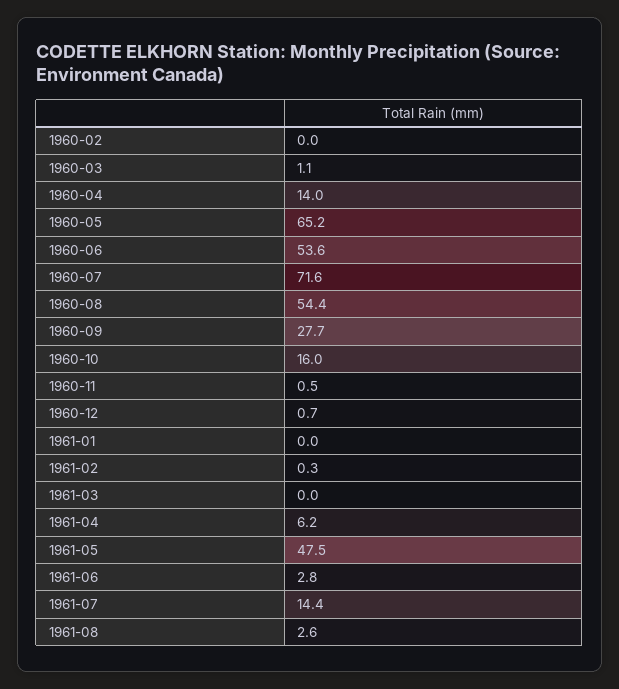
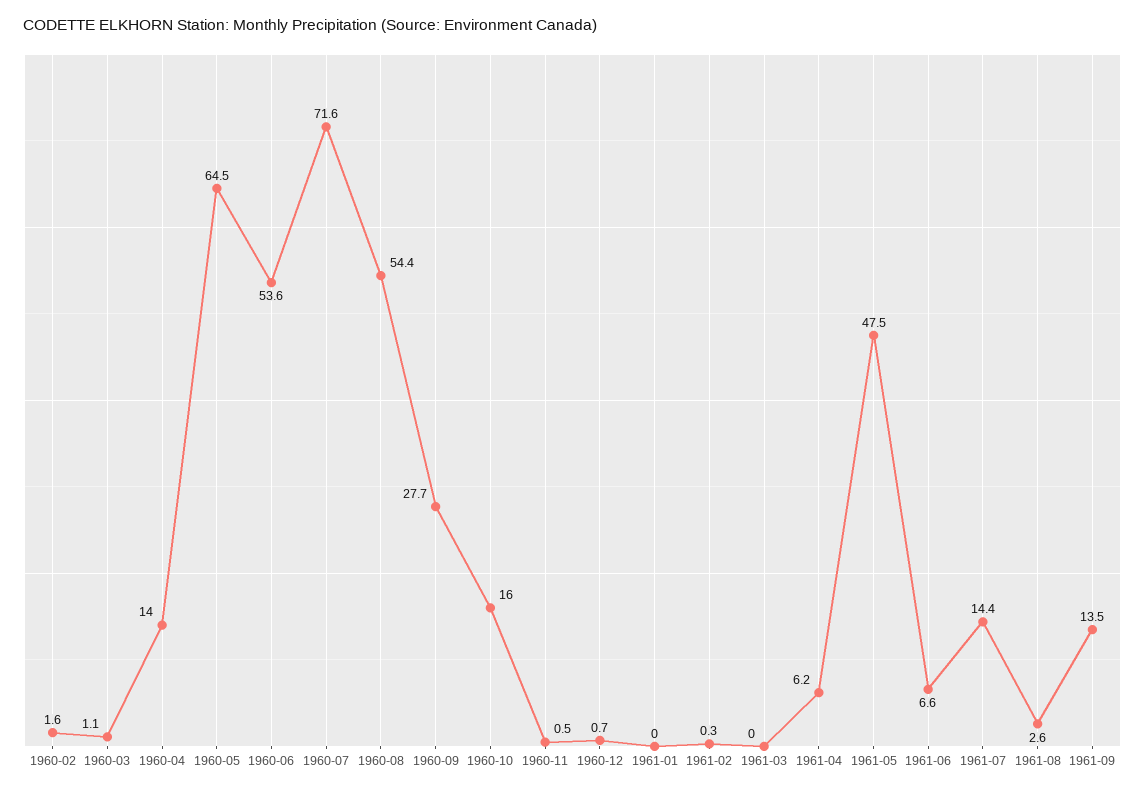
  {
-   "1960-02": 0,
+   "1960-02": 1.6,
    "1960-03": 1.1,
    "1960-04": 14,
-   "1960-05": 65.2,
+   "1960-05": 64.5,
    "1960-06": 53.6,
    "1960-07": 71.6,
    "1960-08": 54.4,
    "1960-09": 27.7,
    "1960-10": 16,
    "1960-11": 0.5,
    "1960-12": 0.7,
    "1961-01": 0,
    "1961-02": 0.3,
    "1961-03": 0,
    "1961-04": 6.2,
    "1961-05": 47.5,
-   "1961-06": 2.8,
+   "1961-06": 6.6,
    "1961-07": 14.4,
-   "1961-08": 2.6
+   "1961-08": 2.6,
+   "1961-09": 13.5
  }

